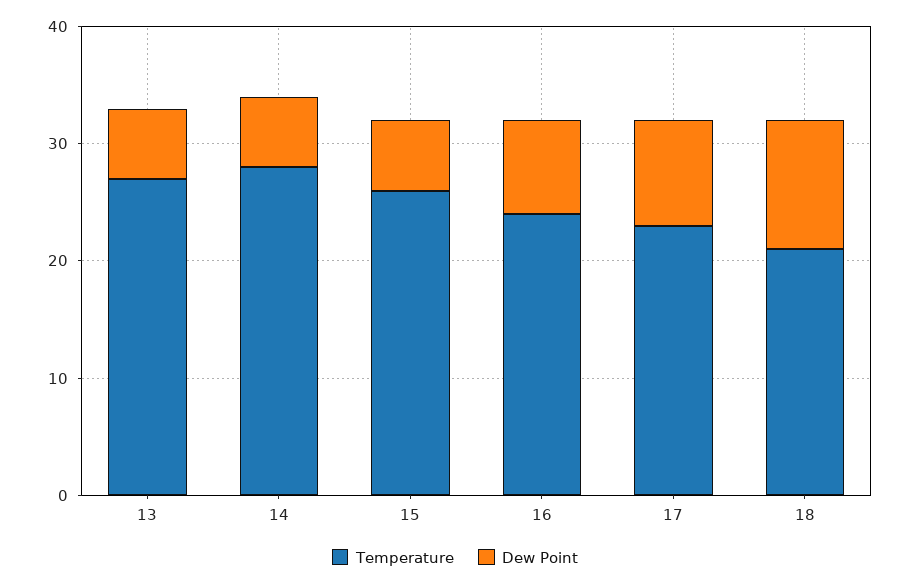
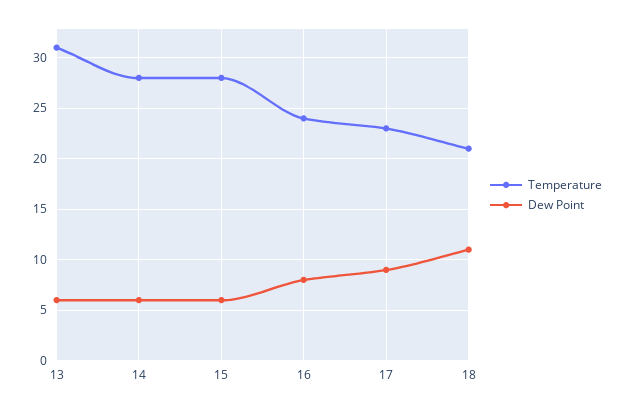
  {
    "Temperature": {
-     "13": 27,
+     "13": 31,
      "14": 28,
-     "15": 26,
+     "15": 28,
      "16": 24,
      "17": 23,
      "18": 21
    },
    "Dew Point": {
      "13": 6,
      "14": 6,
      "15": 6,
      "16": 8,
      "17": 9,
      "18": 11
    }
  }

